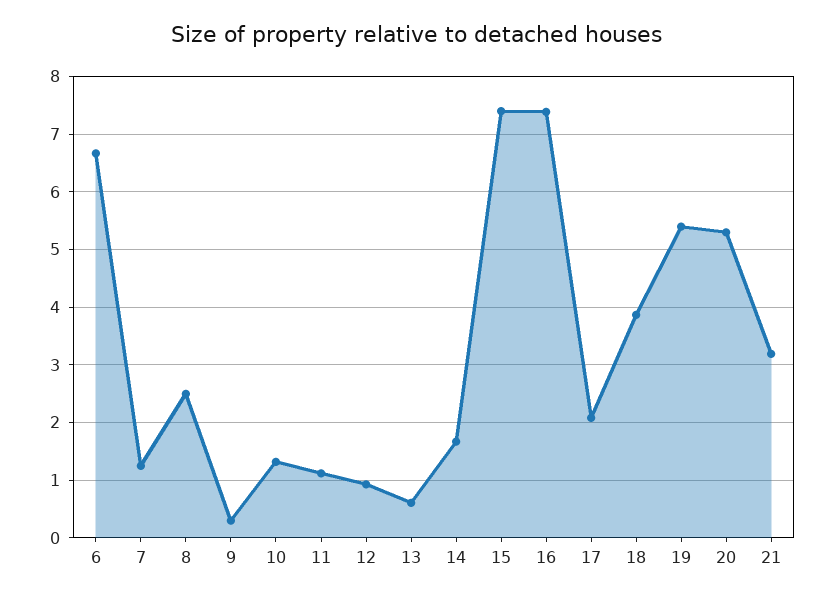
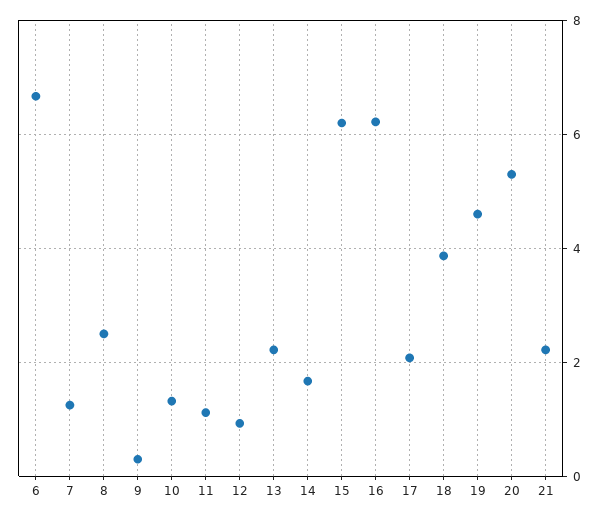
  {
    "6": 6.6,
    "7": 1.2,
    "8": 2.6,
    "9": 0.4,
    "10": 1.4,
    "11": 1.2,
    "12": 1,
-   "13": 0.6,
+   "13": 2.2,
    "14": 1.6,
-   "15": 7.4,
+   "15": 6.2,
-   "16": 7.4,
+   "16": 6.2,
    "17": 2,
    "18": 3.8,
-   "19": 5.4,
+   "19": 4.6,
    "20": 5.4,
-   "21": 3.2
+   "21": 2.2
  }

